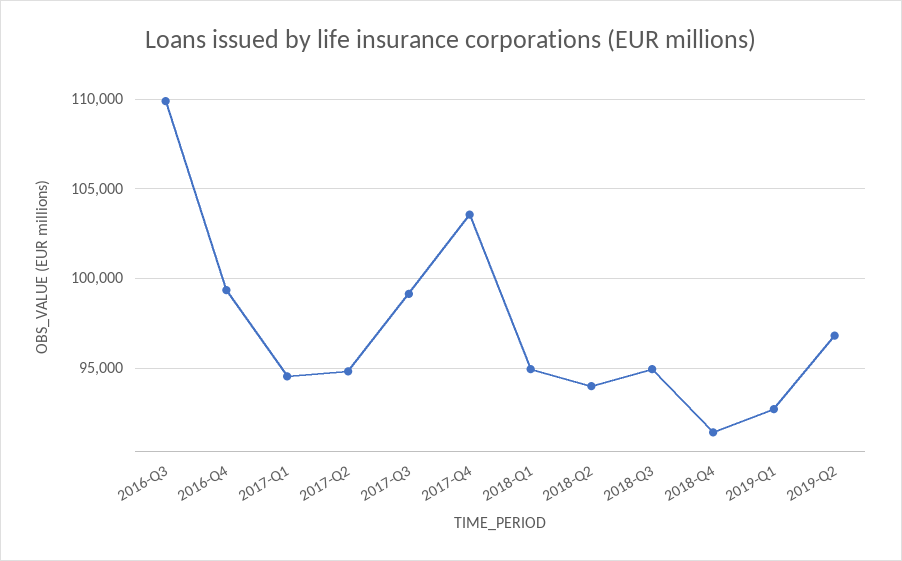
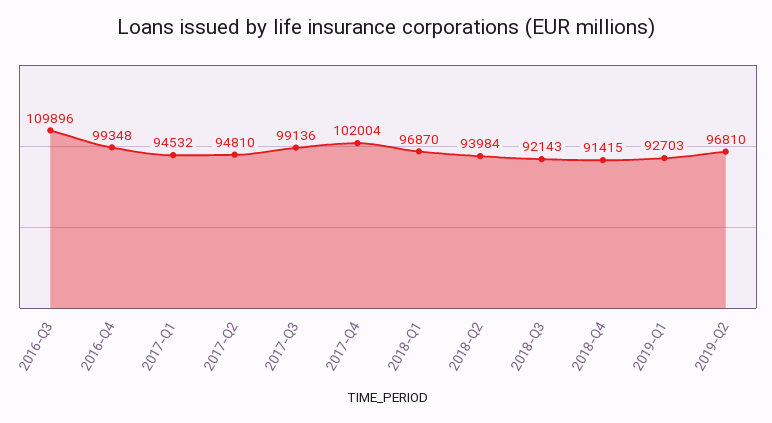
  {
    "2016-Q3": 109896,
    "2016-Q4": 99348,
    "2017-Q1": 94532,
    "2017-Q2": 94810,
    "2017-Q3": 99136,
-   "2017-Q4": 103500,
+   "2017-Q4": 102004,
-   "2018-Q1": 95000,
+   "2018-Q1": 96870,
    "2018-Q2": 93984,
-   "2018-Q3": 95000,
+   "2018-Q3": 92143,
    "2018-Q4": 91415,
    "2019-Q1": 92703,
    "2019-Q2": 96810
  }

